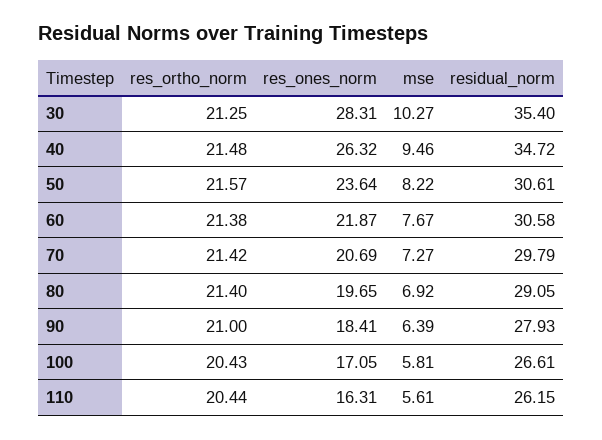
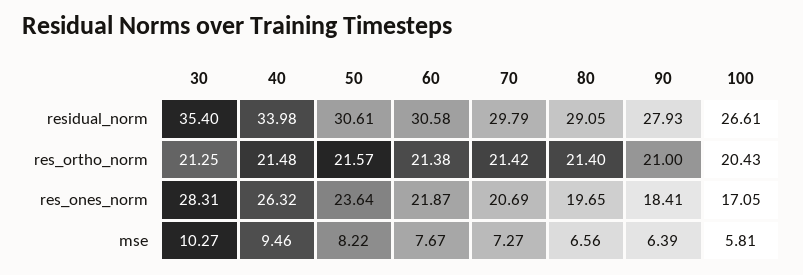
  {
    "res_ortho_norm": {
      "30": 21.25,
      "40": 21.48,
      "50": 21.57,
      "60": 21.38,
      "70": 21.42,
      "80": 21.4,
      "90": 21,
-     "100": 20.43,
+     "100": 20.43
-     "110": 20.44
    },
    "res_ones_norm": {
      "30": 28.31,
      "40": 26.32,
      "50": 23.64,
      "60": 21.87,
      "70": 20.69,
      "80": 19.65,
      "90": 18.41,
-     "100": 17.05,
+     "100": 17.05
-     "110": 16.31
    },
    "mse": {
      "30": 10.27,
      "40": 9.46,
      "50": 8.22,
      "60": 7.67,
      "70": 7.27,
-     "80": 6.92,
+     "80": 6.56,
      "90": 6.39,
-     "100": 5.81,
+     "100": 5.81
-     "110": 5.61
    },
    "residual_norm": {
      "30": 35.4,
-     "40": 34.72,
+     "40": 33.98,
      "50": 30.61,
      "60": 30.58,
      "70": 29.79,
      "80": 29.05,
      "90": 27.93,
-     "100": 26.61,
+     "100": 26.61
-     "110": 26.15
    }
  }

